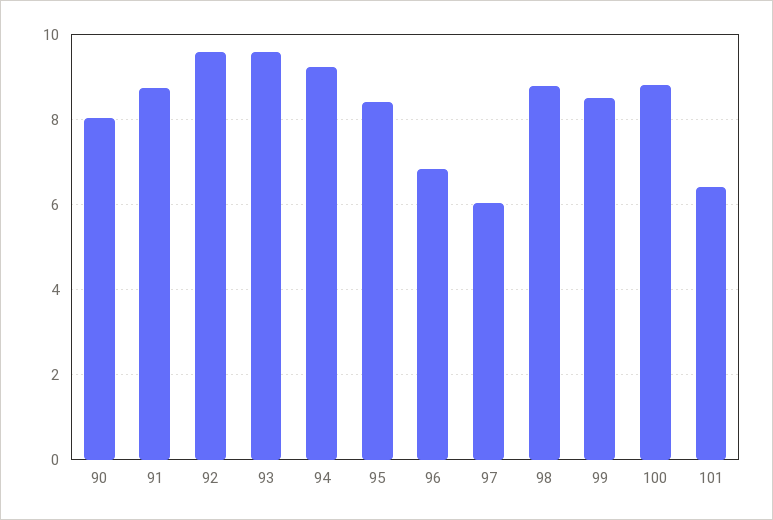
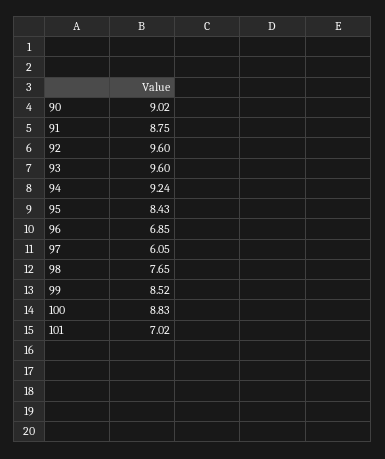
  {
-   "90": 8,
+   "90": 9.02,
    "91": 8.75,
    "92": 9.6,
    "93": 9.6,
    "94": 9.24,
    "95": 8.43,
    "96": 6.85,
    "97": 6.05,
-   "98": 8.8,
+   "98": 7.65,
    "99": 8.52,
    "100": 8.83,
-   "101": 6.4
+   "101": 7.02
  }

